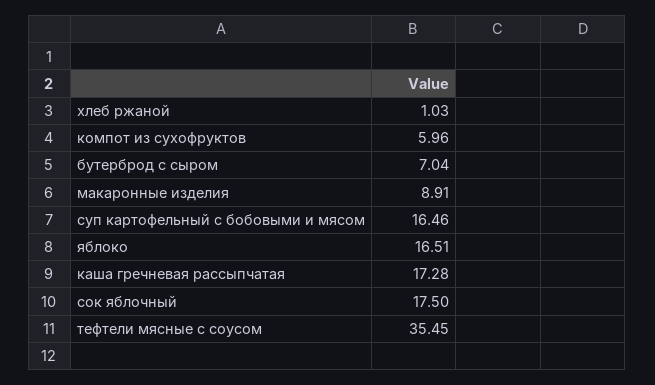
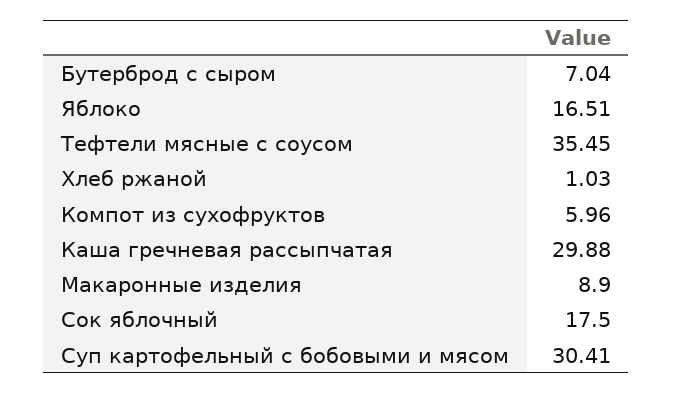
  {
    "хлеб ржаной": 1.03,
    "компот из сухофруктов": 5.96,
    "бутерброд с сыром": 7.04,
-   "макаронные изделия": 8.91,
+   "макаронные изделия": 8.9,
-   "суп картофельный с бобовыми и мясом": 16.46,
+   "суп картофельный с бобовыми и мясом": 30.41,
    "яблоко": 16.51,
-   "каша гречневая рассыпчатая": 17.28,
+   "каша гречневая рассыпчатая": 29.88,
    "сок яблочный": 17.5,
    "тефтели мясные с соусом": 35.45
  }

